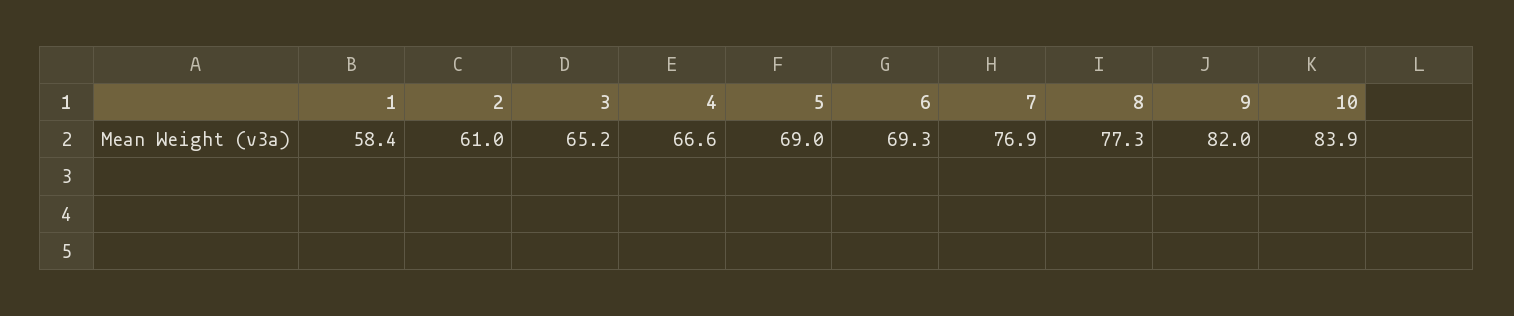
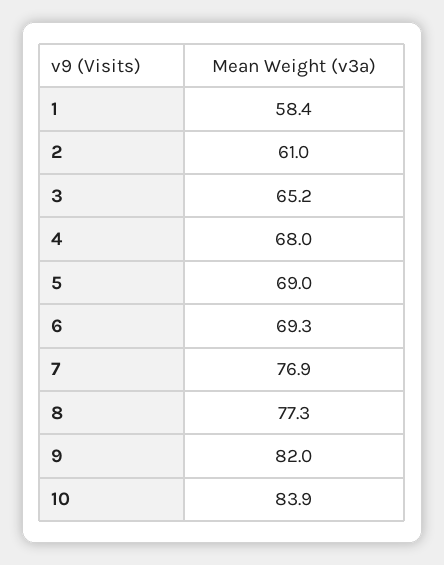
  {
    "1": 58.4,
    "2": 61,
    "3": 65.2,
-   "4": 66.6,
+   "4": 68,
    "5": 69,
    "6": 69.3,
    "7": 76.9,
    "8": 77.3,
    "9": 82,
    "10": 83.9
  }

